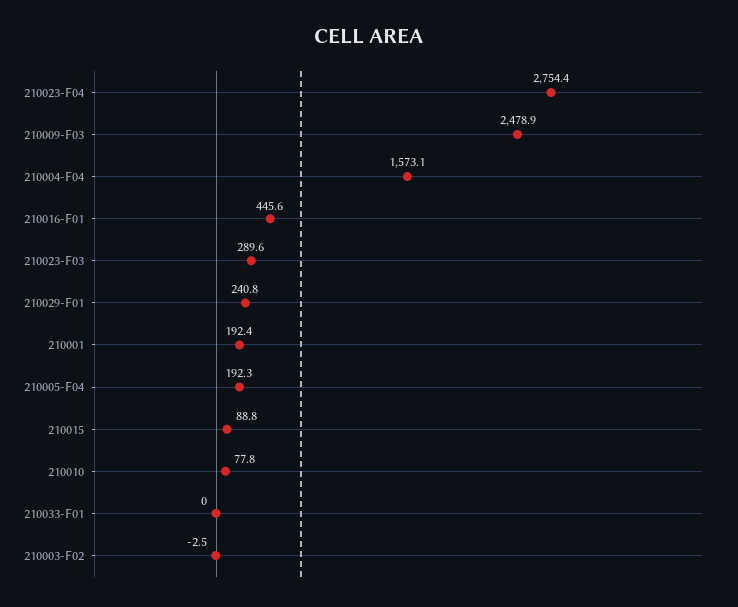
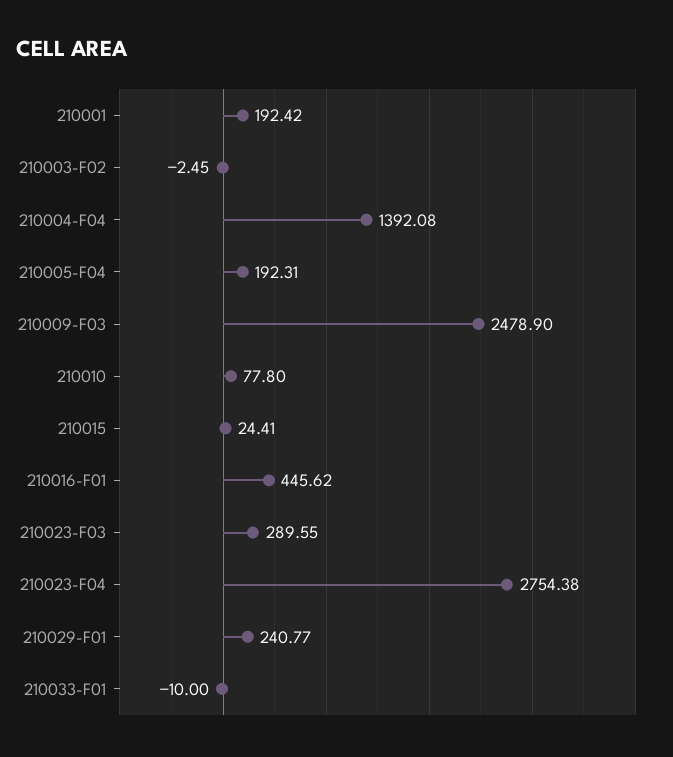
  {
    "210023-F04": 2754.38,
    "210009-F03": 2478.9,
-   "210004-F04": 1573.1,
+   "210004-F04": 1392.08,
    "210016-F01": 445.62,
    "210023-F03": 289.55,
    "210029-F01": 240.77,
    "210001": 192.42,
    "210005-F04": 192.31,
-   "210015": 88.8,
+   "210015": 24.41,
    "210010": 77.8,
-   "210033-F01": 0,
+   "210033-F01": -10,
    "210003-F02": -2.45
  }

